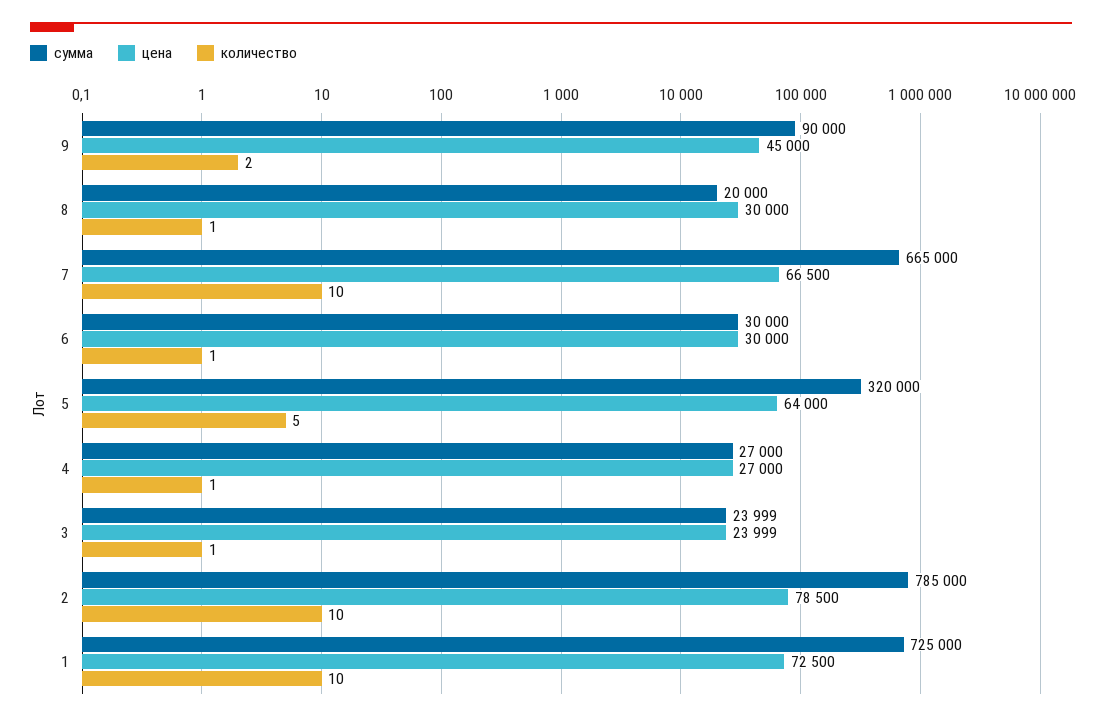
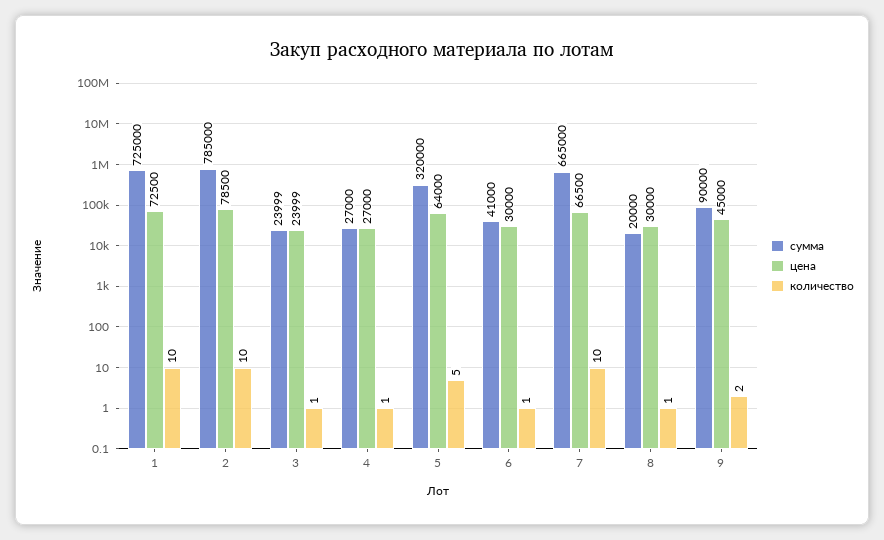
  {
    "сумма": {
      "9": 90000,
      "8": 20000,
      "7": 665000,
-     "6": 30000,
+     "6": 41000,
      "5": 320000,
      "4": 27000,
      "3": 23999,
      "2": 785000,
      "1": 725000
    },
    "цена": {
      "9": 45000,
      "8": 30000,
      "7": 66500,
      "6": 30000,
      "5": 64000,
      "4": 27000,
      "3": 23999,
      "2": 78500,
      "1": 72500
    },
    "количество": {
      "9": 2,
      "8": 1,
      "7": 10,
      "6": 1,
      "5": 5,
      "4": 1,
      "3": 1,
      "2": 10,
      "1": 10
    }
  }

